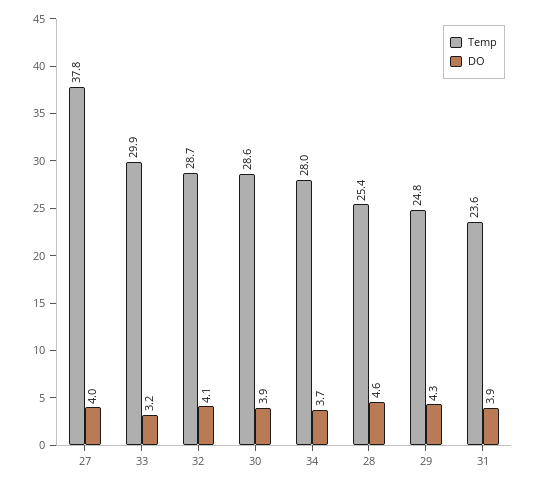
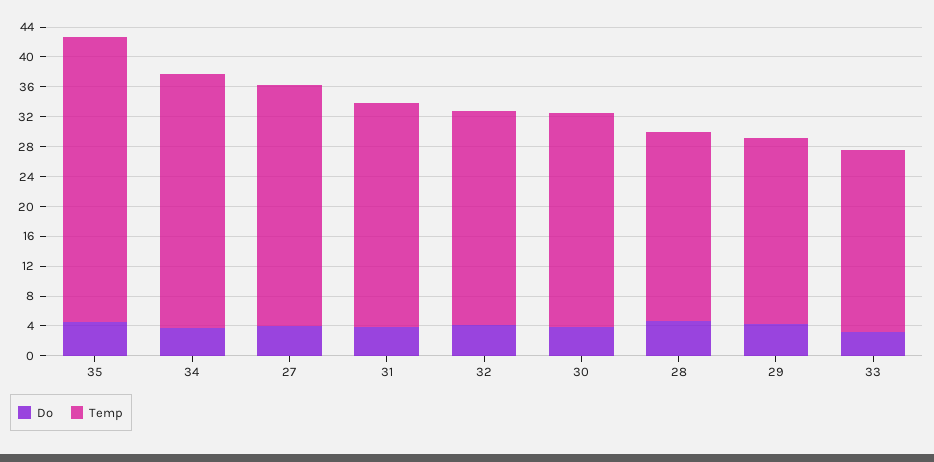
  {
    "Temp": {
-     "27": 37.8,
+     "27": 32,
-     "33": 29.9,
+     "33": 24,
      "32": 28.7,
      "30": 28.6,
-     "34": 28,
+     "34": 34,
      "28": 25.4,
      "29": 24.8,
-     "31": 23.6
+     "31": 30,
+     "35": 38
    },
    "DO": {
      "27": 4,
      "33": 3.2,
      "32": 4.1,
      "30": 3.9,
      "34": 3.7,
      "28": 4.6,
      "29": 4.3,
-     "31": 3.9
+     "31": 3.9,
+     "35": 4
    }
  }

